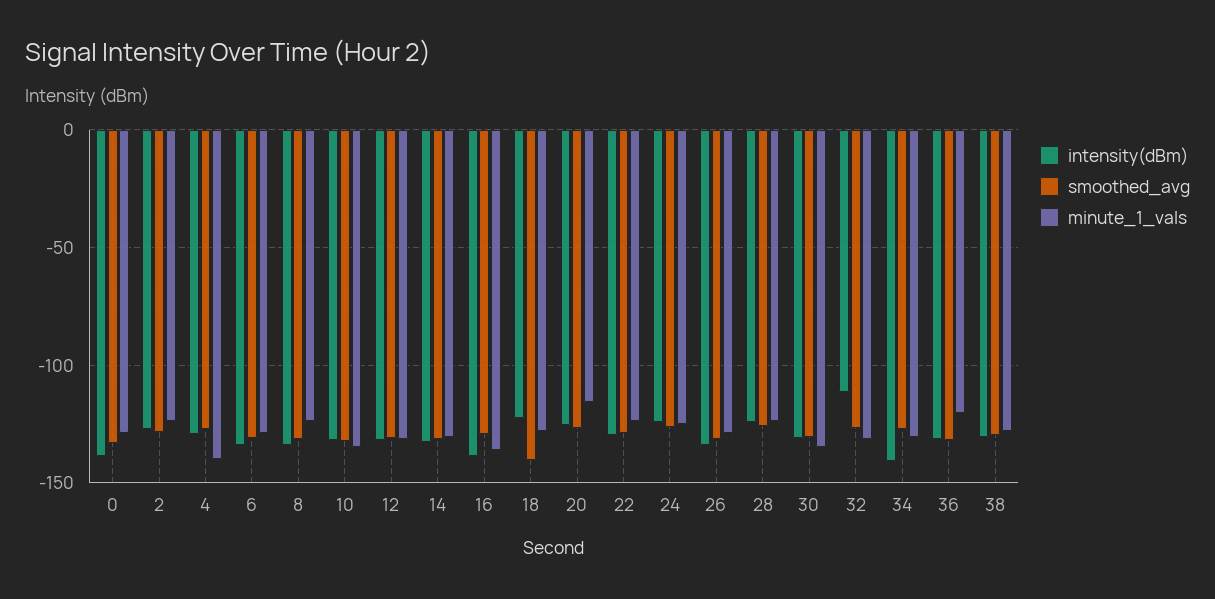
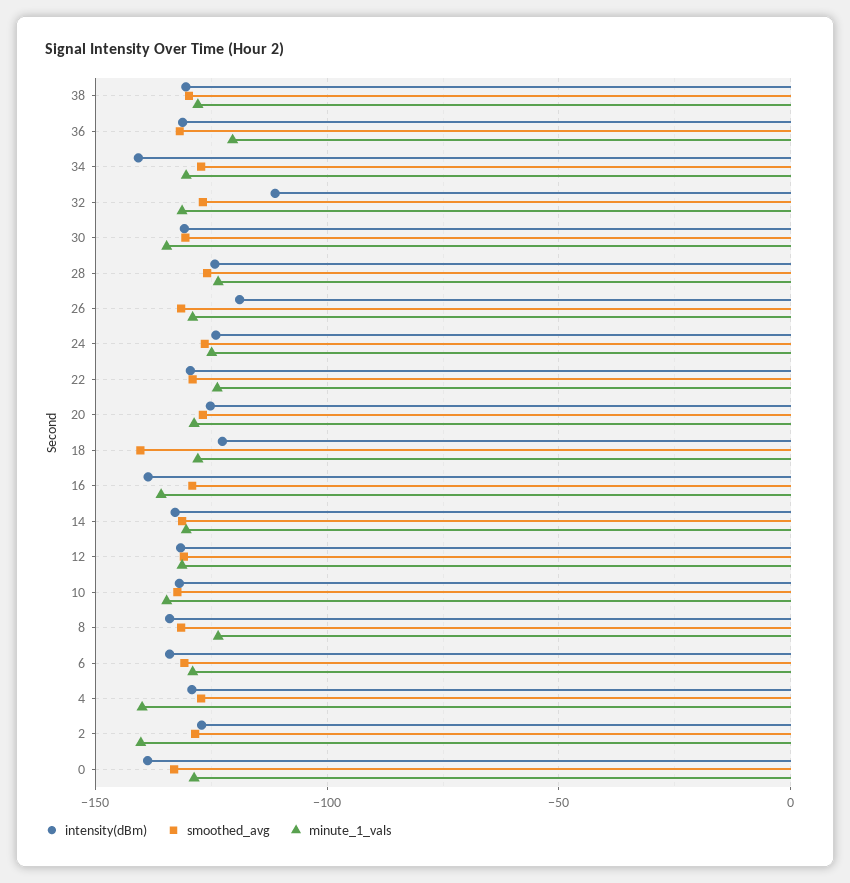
  {
    "intensity(dBm)": {
      "0": -140,
      "2": -125,
      "4": -130,
      "6": -135,
      "8": -135,
      "10": -130,
      "12": -130,
      "14": -135,
      "16": -140,
      "18": -125,
      "20": -125,
      "22": -130,
      "24": -125,
-     "26": -135,
+     "26": -120,
      "28": -125,
      "30": -130,
      "32": -110,
      "34": -140,
      "36": -130,
      "38": -130
    },
    "smoothed_avg": {
      "0": -135,
      "2": -130,
      "4": -125,
      "6": -130,
      "8": -130,
      "10": -130,
      "12": -130,
      "14": -130,
      "16": -130,
      "18": -140,
      "20": -125,
      "22": -130,
      "24": -125,
      "26": -130,
      "28": -125,
      "30": -130,
      "32": -125,
      "34": -125,
      "36": -130,
      "38": -130
    },
    "minute_1_vals": {
      "0": -130,
-     "2": -125,
+     "2": -140,
      "4": -140,
      "6": -130,
      "8": -125,
      "10": -135,
      "12": -130,
      "14": -130,
      "16": -135,
      "18": -130,
-     "20": -115,
+     "20": -130,
      "22": -125,
      "24": -125,
      "26": -130,
      "28": -125,
      "30": -135,
      "32": -130,
      "34": -130,
      "36": -120,
      "38": -130
    }
  }

